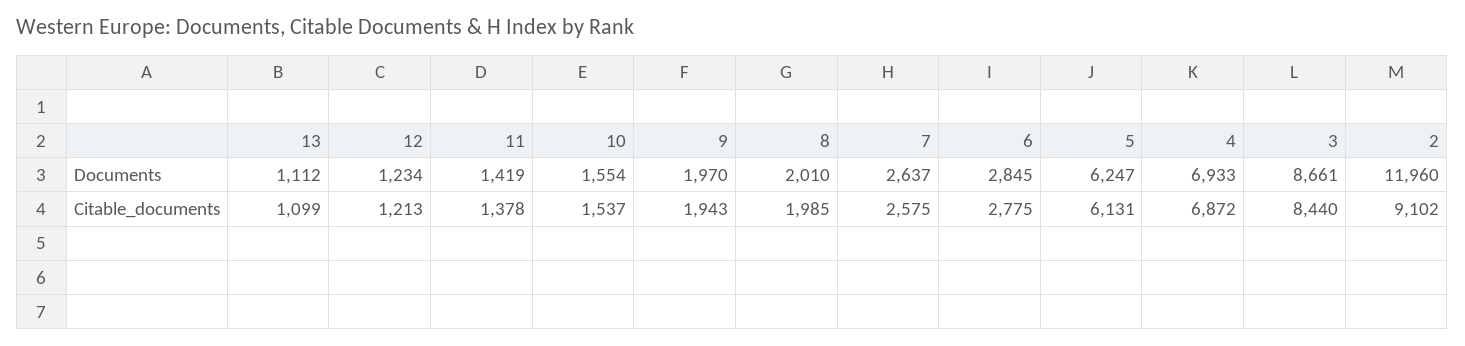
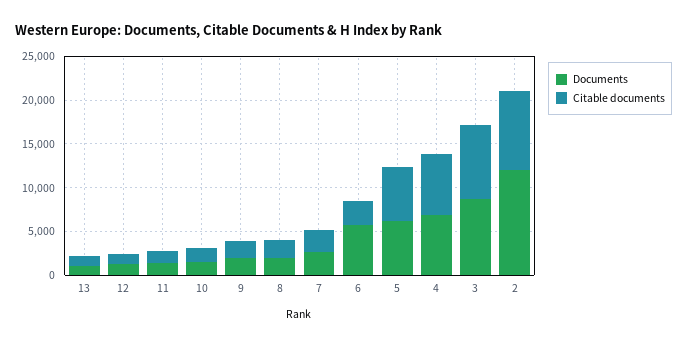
  {
    "Documents": {
      "13": 1112,
      "12": 1234,
      "11": 1419,
      "10": 1554,
      "9": 1970,
      "8": 2010,
      "7": 2637,
-     "6": 2845,
+     "6": 6000,
      "5": 6247,
      "4": 6933,
      "3": 8661,
      "2": 11960
    },
    "Citable_documents": {
      "13": 1099,
      "12": 1213,
      "11": 1378,
      "10": 1537,
      "9": 1943,
      "8": 1985,
      "7": 2575,
      "6": 2775,
      "5": 6131,
      "4": 6872,
      "3": 8440,
      "2": 9102
    }
  }

